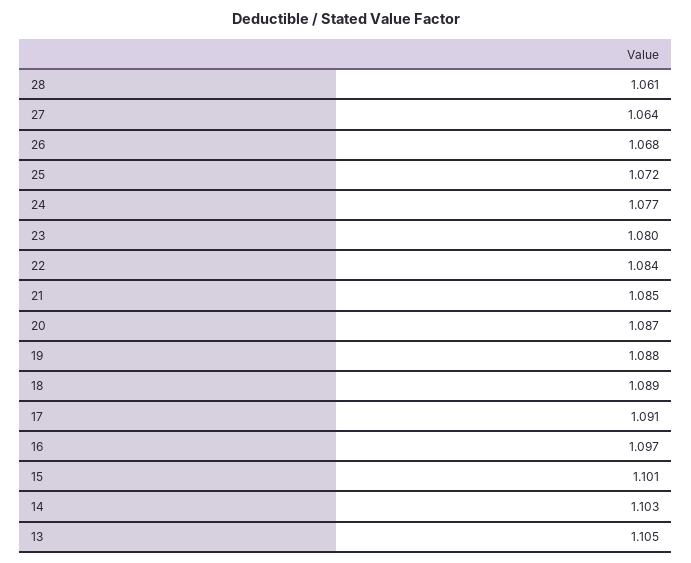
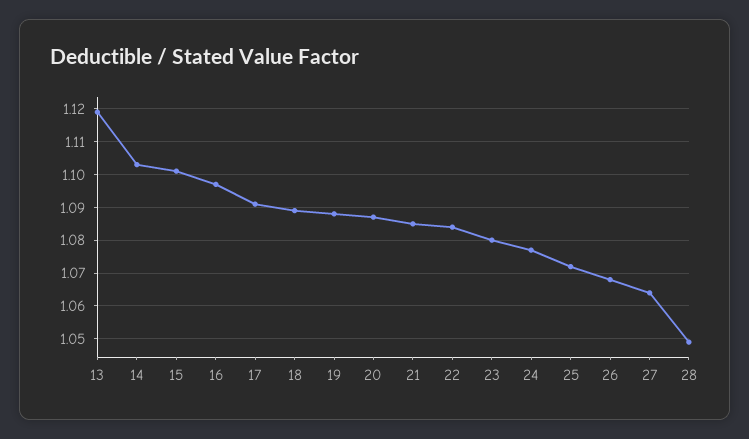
  {
-   "28": 1.061,
+   "28": 1.05,
    "27": 1.064,
    "26": 1.068,
    "25": 1.072,
    "24": 1.077,
    "23": 1.08,
    "22": 1.084,
    "21": 1.085,
    "20": 1.087,
    "19": 1.088,
    "18": 1.089,
    "17": 1.091,
    "16": 1.097,
    "15": 1.101,
    "14": 1.103,
-   "13": 1.105
+   "13": 1.12
  }

